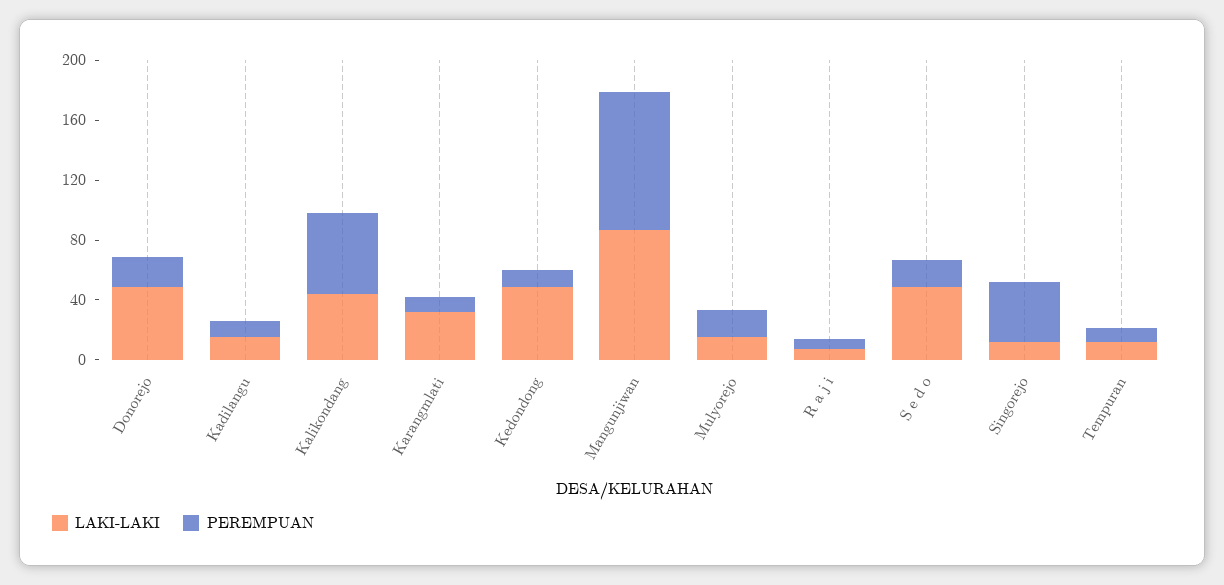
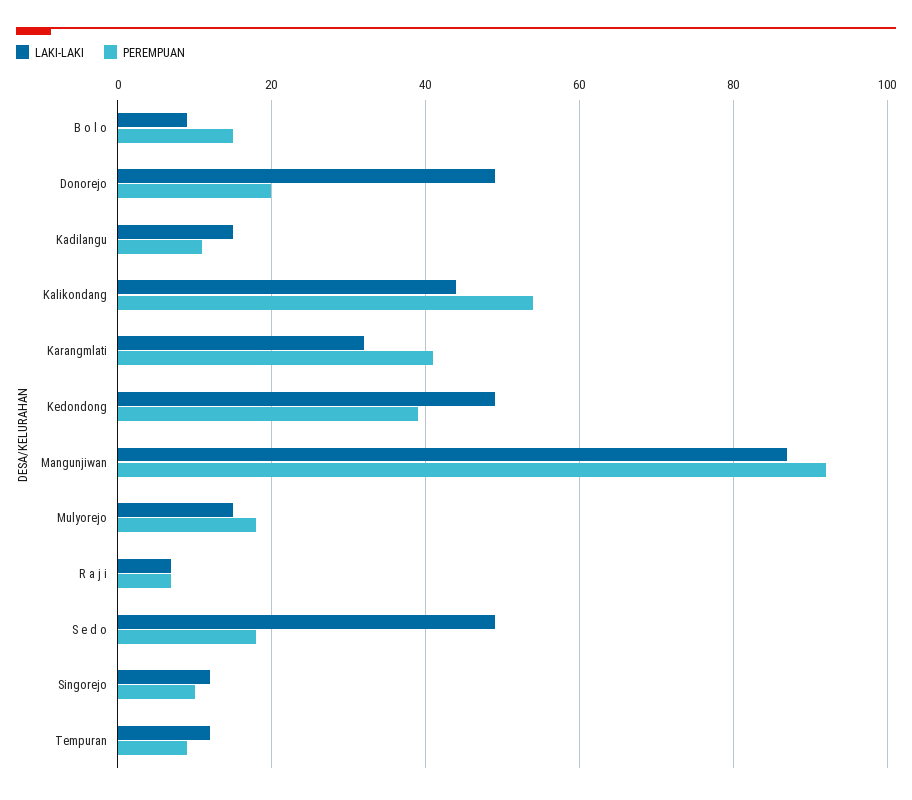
  {
    "LAKI-LAKI": {
      "Donorejo": 50,
      "Kadilangu": 15,
      "Kalikondang": 45,
      "Karangmlati": 30,
      "Kedondong": 50,
      "Mangunjiwan": 85,
      "Mulyorejo": 15,
      "R a j i": 5,
      "S e d o": 50,
      "Singorejo": 10,
-     "Tempuran": 10
+     "Tempuran": 10,
+     "B o l o": 10
    },
    "PEREMPUAN": {
      "Donorejo": 20,
      "Kadilangu": 10,
      "Kalikondang": 55,
-     "Karangmlati": 10,
+     "Karangmlati": 40,
-     "Kedondong": 10,
+     "Kedondong": 40,
      "Mangunjiwan": 90,
      "Mulyorejo": 20,
      "R a j i": 5,
      "S e d o": 20,
-     "Singorejo": 40,
+     "Singorejo": 10,
-     "Tempuran": 10
+     "Tempuran": 10,
+     "B o l o": 15
    }
  }

